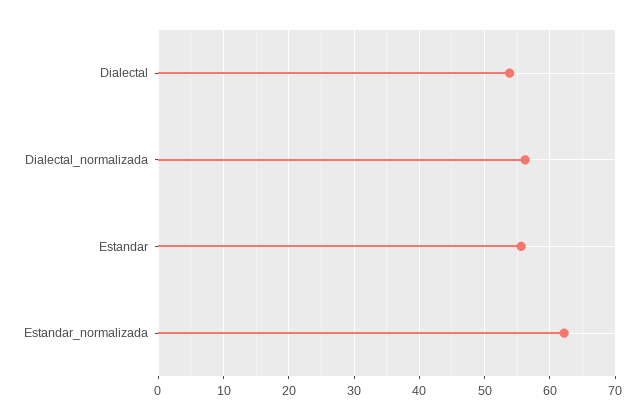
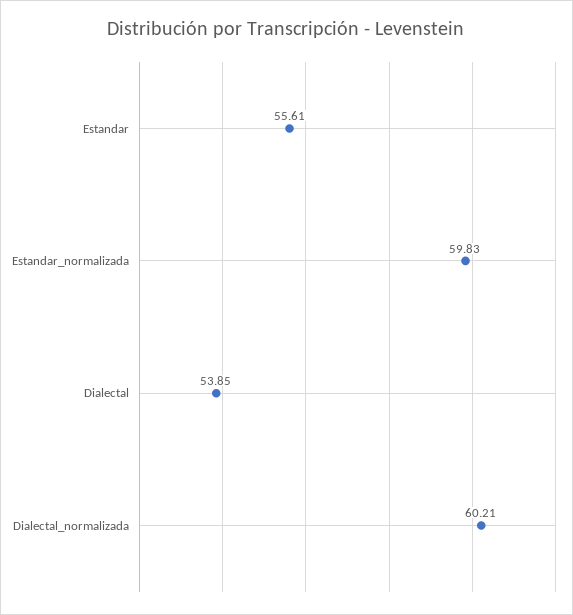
  {
    "Dialectal": 53.85,
-   "Dialectal_normalizada": 56,
+   "Dialectal_normalizada": 60.21,
    "Estandar": 55.61,
-   "Estandar_normalizada": 62
+   "Estandar_normalizada": 59.83
  }

